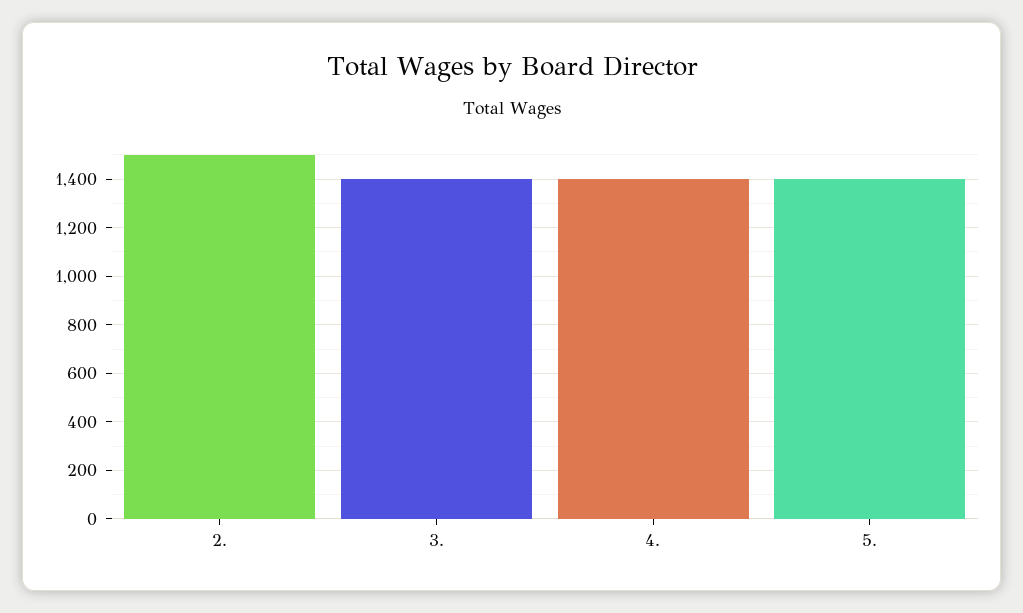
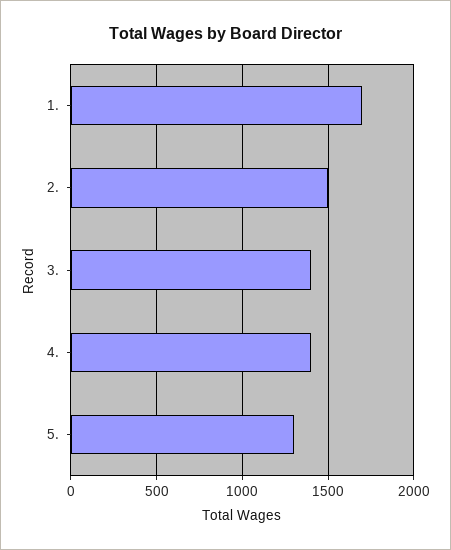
  {
    "2.": 1500,
    "3.": 1400,
    "4.": 1400,
-   "5.": 1400
+   "5.": 1300,
+   "1.": 1700
  }

